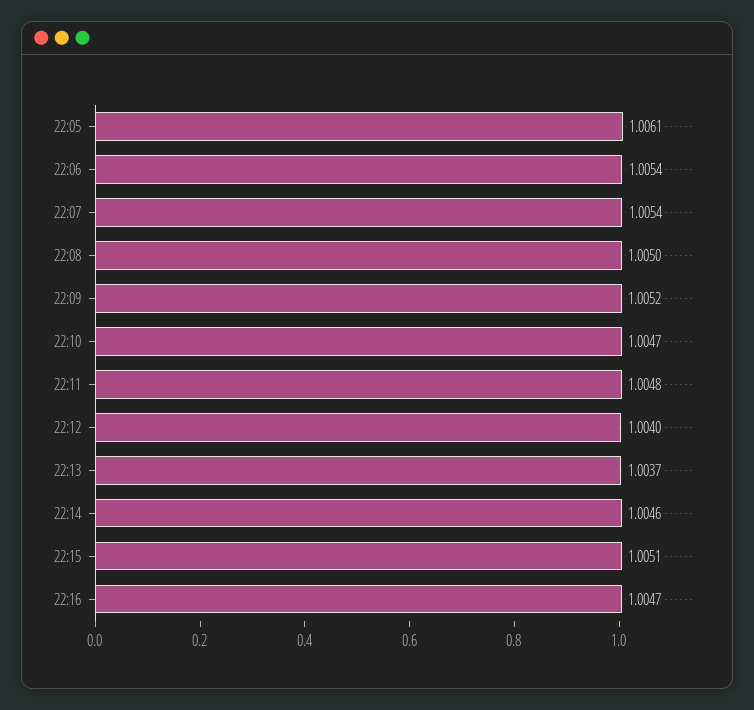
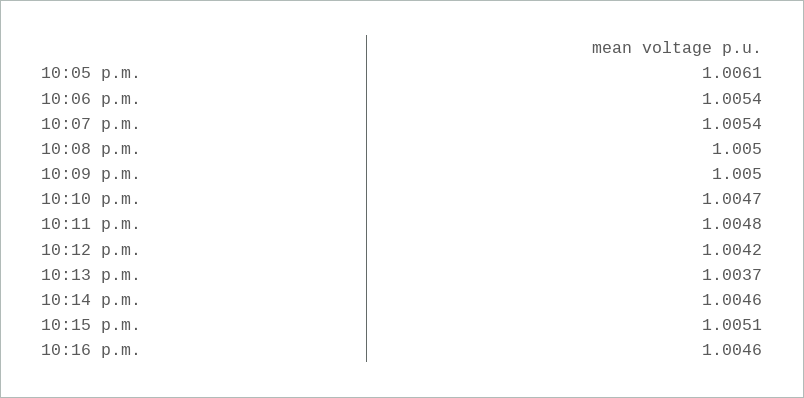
  {
    "22:05": 1.0061,
    "22:06": 1.0054,
    "22:07": 1.0054,
    "22:08": 1.005,
-   "22:09": 1.0052,
+   "22:09": 1.005,
    "22:10": 1.0047,
    "22:11": 1.0048,
-   "22:12": 1.004,
+   "22:12": 1.0042,
    "22:13": 1.0037,
    "22:14": 1.0046,
    "22:15": 1.0051,
-   "22:16": 1.0047
+   "22:16": 1.0046
  }

